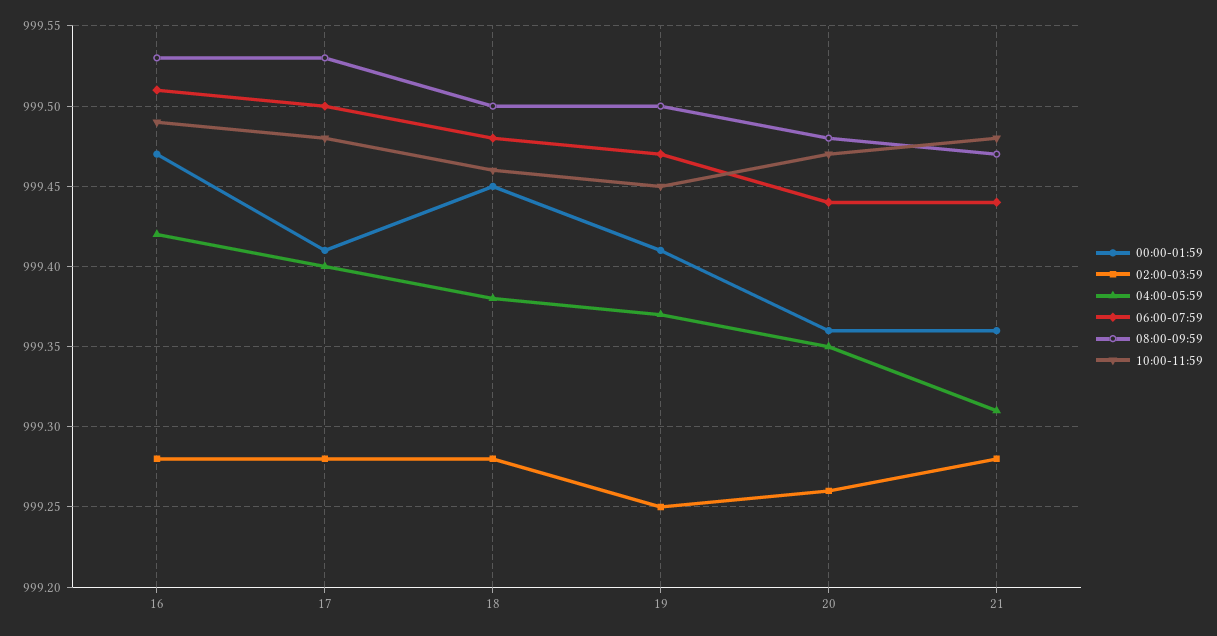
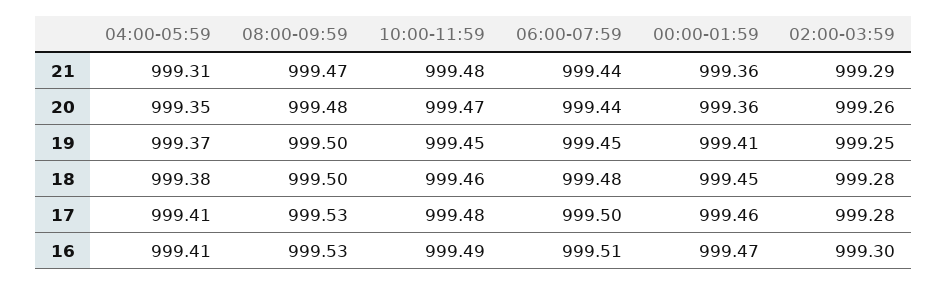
  {
    "00:00-01:59": {
      "16": 999.47,
-     "17": 999.41,
+     "17": 999.46,
      "18": 999.45,
      "19": 999.41,
      "20": 999.36,
      "21": 999.36
    },
    "02:00-03:59": {
-     "16": 999.28,
+     "16": 999.3,
      "17": 999.28,
      "18": 999.28,
      "19": 999.25,
      "20": 999.26,
-     "21": 999.28
+     "21": 999.29
    },
    "04:00-05:59": {
-     "16": 999.42,
+     "16": 999.41,
-     "17": 999.4,
+     "17": 999.41,
      "18": 999.38,
      "19": 999.37,
      "20": 999.35,
      "21": 999.31
    },
    "06:00-07:59": {
      "16": 999.51,
      "17": 999.5,
      "18": 999.48,
-     "19": 999.47,
+     "19": 999.45,
      "20": 999.44,
      "21": 999.44
    },
    "08:00-09:59": {
      "16": 999.53,
      "17": 999.53,
      "18": 999.5,
      "19": 999.5,
      "20": 999.48,
      "21": 999.47
    },
    "10:00-11:59": {
      "16": 999.49,
      "17": 999.48,
      "18": 999.46,
      "19": 999.45,
      "20": 999.47,
      "21": 999.48
    }
  }

